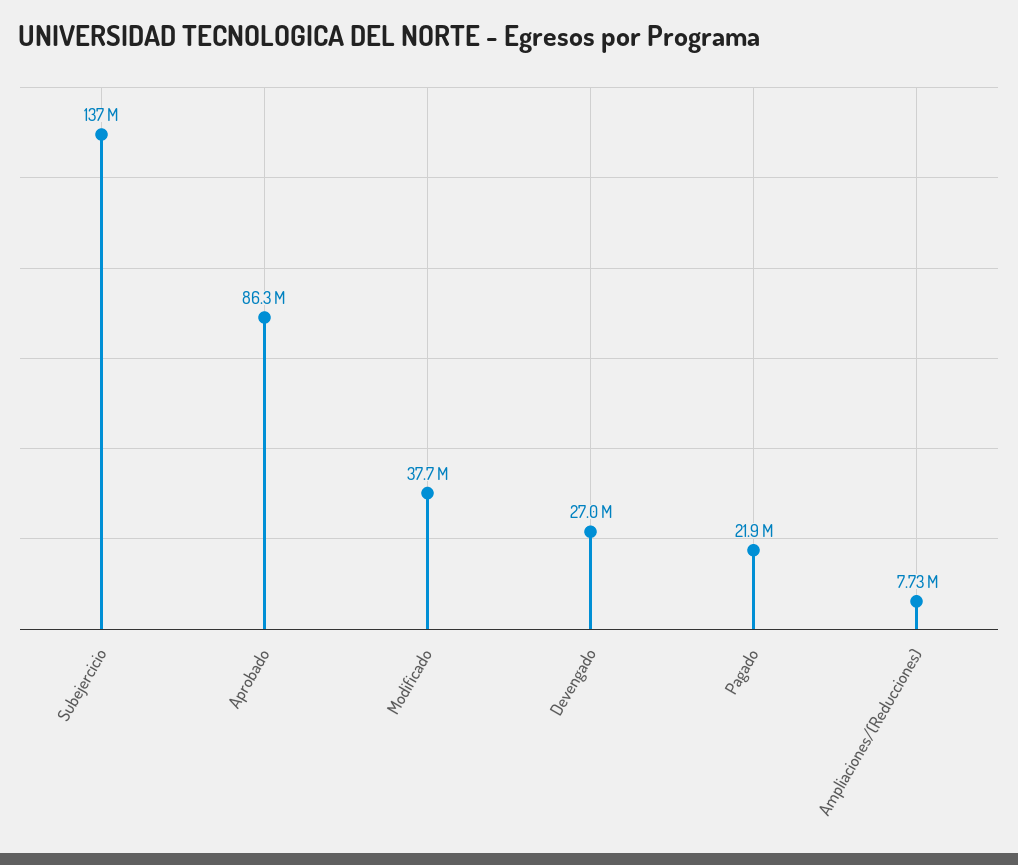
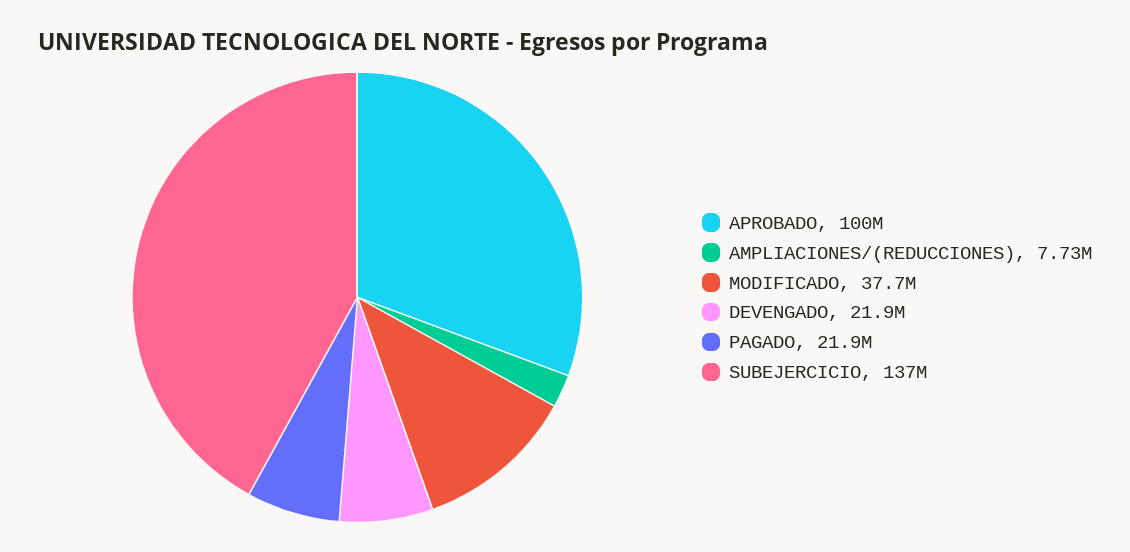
  {
    "Subejercicio": 137000000,
-   "Aprobado": 86300000,
+   "Aprobado": 100000000,
    "Modificado": 37700000,
-   "Devengado": 27000000,
+   "Devengado": 21900000,
    "Pagado": 21900000,
    "Ampliaciones/(Reducciones)": 7730000
  }

